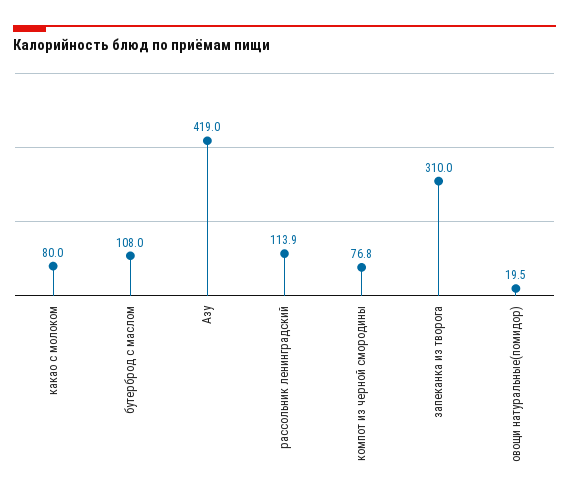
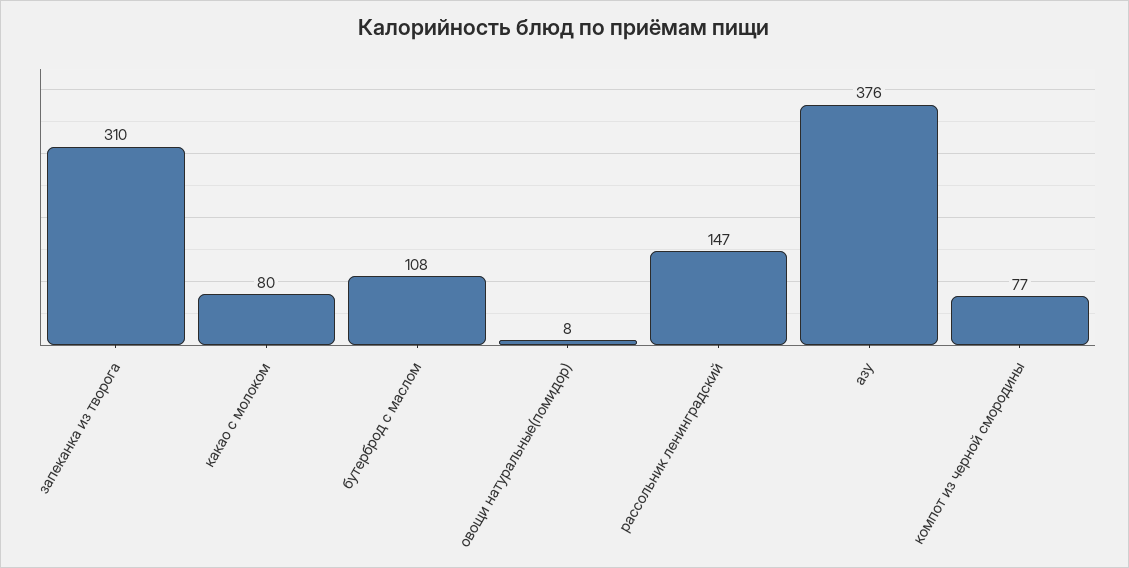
  {
    "какао с молоком": 80,
    "бутерброд с маслом": 108,
-   "Азу": 419,
+   "Азу": 376,
-   "рассольник ленинградский": 113.9,
+   "рассольник ленинградский": 147,
    "компот из черной смородины": 76.8,
    "запеканка из творога": 310,
-   "овощи натуральные(помидор)": 19.5
+   "овощи натуральные(помидор)": 8
  }

